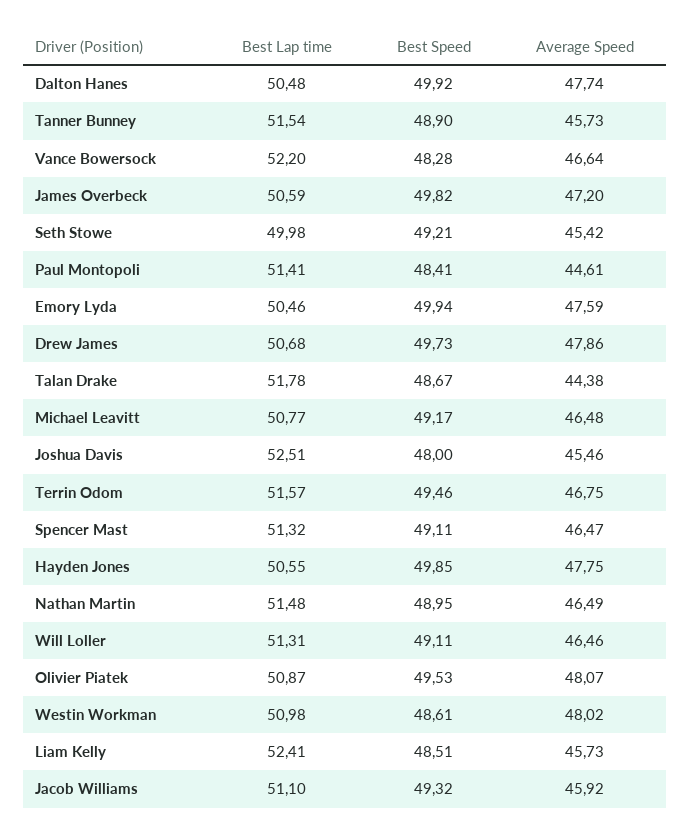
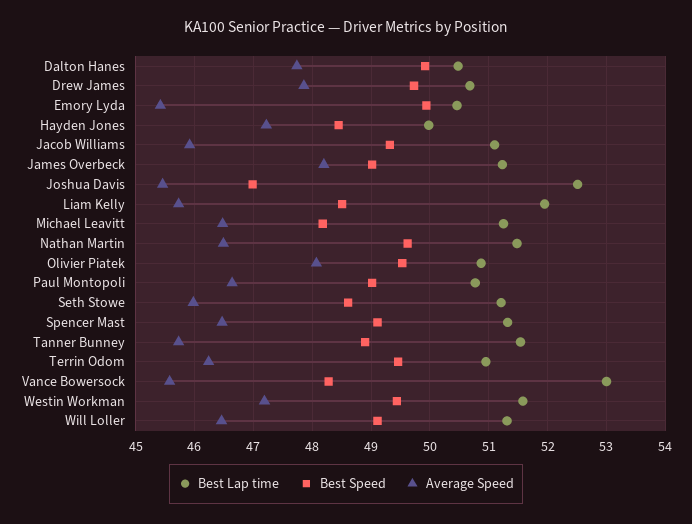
  {
    "Best Lap time": {
      "Dalton Hanes": 50.48,
      "Tanner Bunney": 51.54,
-     "Vance Bowersock": 52.2,
+     "Vance Bowersock": 53,
-     "James Overbeck": 50.59,
+     "James Overbeck": 51.2,
-     "Seth Stowe": 49.98,
+     "Seth Stowe": 51.2,
-     "Paul Montopoli": 51.41,
+     "Paul Montopoli": 50.8,
      "Emory Lyda": 50.46,
      "Drew James": 50.68,
-     "Talan Drake": 51.78,
-     "Michael Leavitt": 50.77,
+     "Michael Leavitt": 51.2,
      "Joshua Davis": 52.51,
-     "Terrin Odom": 51.57,
+     "Terrin Odom": 51,
      "Spencer Mast": 51.32,
-     "Hayden Jones": 50.55,
+     "Hayden Jones": 50,
      "Nathan Martin": 51.48,
      "Will Loller": 51.31,
      "Olivier Piatek": 50.87,
-     "Westin Workman": 50.98,
+     "Westin Workman": 51.6,
-     "Liam Kelly": 52.41,
+     "Liam Kelly": 52,
      "Jacob Williams": 51.1
    },
    "Best Speed": {
      "Dalton Hanes": 49.92,
      "Tanner Bunney": 48.9,
      "Vance Bowersock": 48.28,
-     "James Overbeck": 49.82,
+     "James Overbeck": 49,
-     "Seth Stowe": 49.21,
+     "Seth Stowe": 48.6,
-     "Paul Montopoli": 48.41,
+     "Paul Montopoli": 49,
      "Emory Lyda": 49.94,
      "Drew James": 49.73,
-     "Talan Drake": 48.67,
-     "Michael Leavitt": 49.17,
+     "Michael Leavitt": 48.2,
-     "Joshua Davis": 48,
+     "Joshua Davis": 47,
      "Terrin Odom": 49.46,
      "Spencer Mast": 49.11,
-     "Hayden Jones": 49.85,
+     "Hayden Jones": 48.4,
-     "Nathan Martin": 48.95,
+     "Nathan Martin": 49.6,
      "Will Loller": 49.11,
      "Olivier Piatek": 49.53,
-     "Westin Workman": 48.61,
+     "Westin Workman": 49.4,
      "Liam Kelly": 48.51,
      "Jacob Williams": 49.32
    },
    "Average Speed": {
      "Dalton Hanes": 47.74,
      "Tanner Bunney": 45.73,
-     "Vance Bowersock": 46.64,
+     "Vance Bowersock": 45.6,
-     "James Overbeck": 47.2,
+     "James Overbeck": 48.2,
-     "Seth Stowe": 45.42,
+     "Seth Stowe": 46,
-     "Paul Montopoli": 44.61,
+     "Paul Montopoli": 46.6,
-     "Emory Lyda": 47.59,
+     "Emory Lyda": 45.4,
      "Drew James": 47.86,
-     "Talan Drake": 44.38,
      "Michael Leavitt": 46.48,
      "Joshua Davis": 45.46,
-     "Terrin Odom": 46.75,
+     "Terrin Odom": 46.2,
      "Spencer Mast": 46.47,
-     "Hayden Jones": 47.75,
+     "Hayden Jones": 47.2,
      "Nathan Martin": 46.49,
      "Will Loller": 46.46,
      "Olivier Piatek": 48.07,
-     "Westin Workman": 48.02,
+     "Westin Workman": 47.2,
      "Liam Kelly": 45.73,
      "Jacob Williams": 45.92
    }
  }

